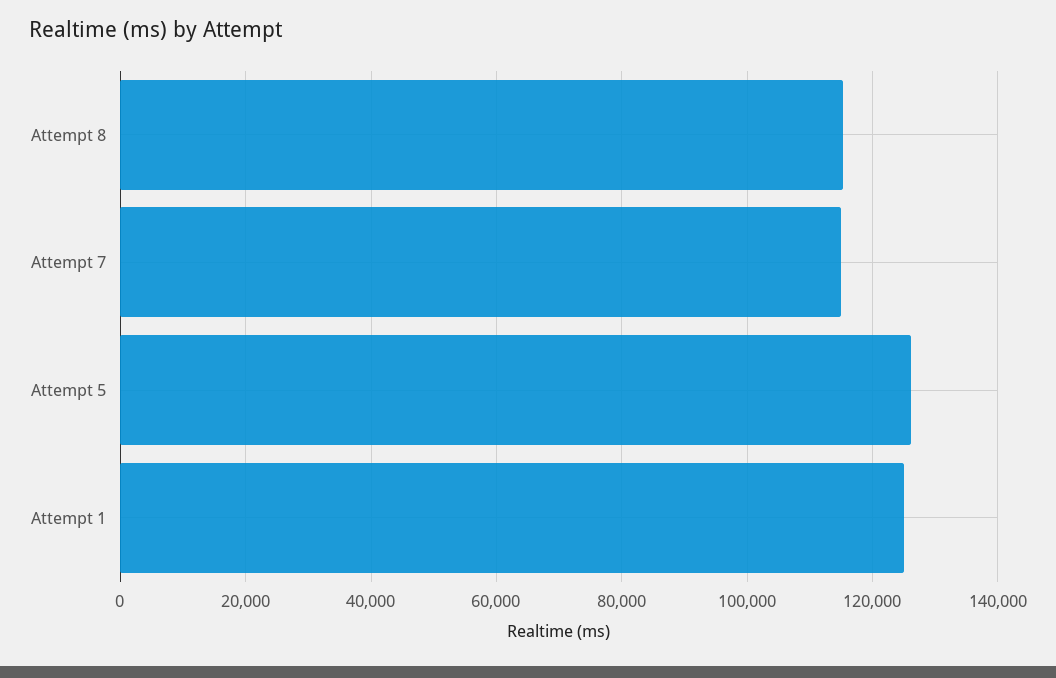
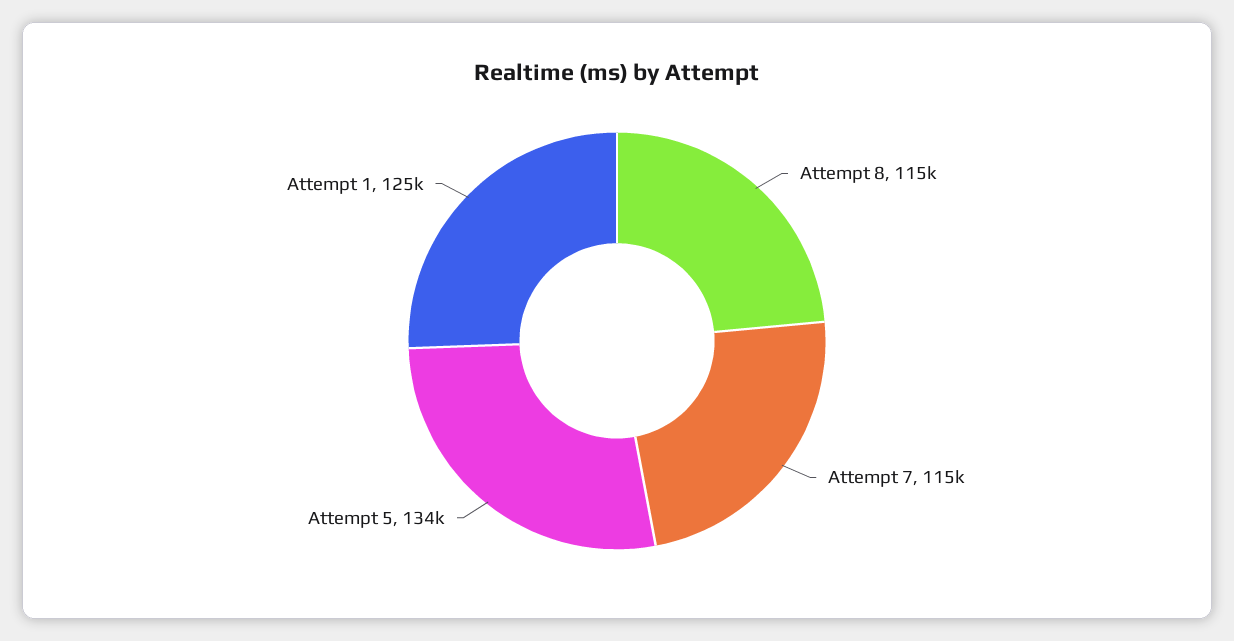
  {
    "Attempt 8": 115000,
    "Attempt 7": 115000,
-   "Attempt 5": 126000,
+   "Attempt 5": 134000,
    "Attempt 1": 125000
  }

